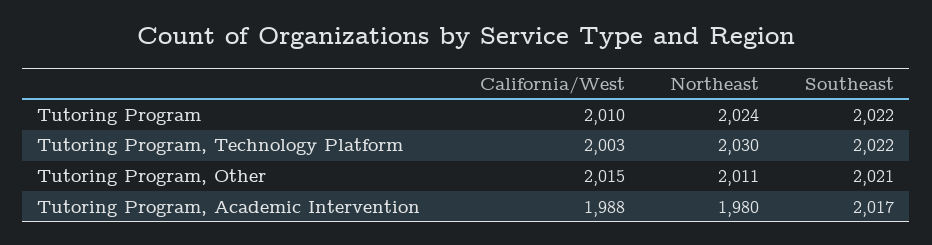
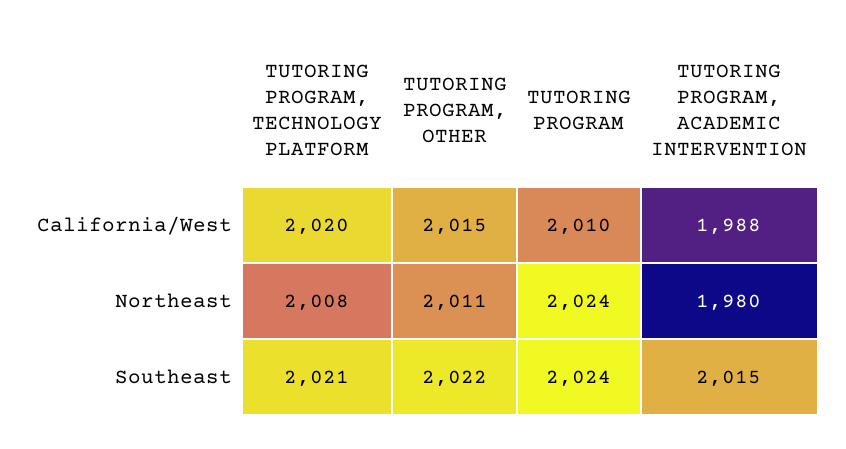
  {
    "California/West": {
      "Tutoring Program": 2010,
-     "Tutoring Program, Technology Platform": 2003,
+     "Tutoring Program, Technology Platform": 2020,
      "Tutoring Program, Other": 2015,
      "Tutoring Program, Academic Intervention": 1988
    },
    "Northeast": {
      "Tutoring Program": 2024,
-     "Tutoring Program, Technology Platform": 2030,
+     "Tutoring Program, Technology Platform": 2008,
      "Tutoring Program, Other": 2011,
      "Tutoring Program, Academic Intervention": 1980
    },
    "Southeast": {
-     "Tutoring Program": 2022,
+     "Tutoring Program": 2024,
-     "Tutoring Program, Technology Platform": 2022,
+     "Tutoring Program, Technology Platform": 2021,
-     "Tutoring Program, Other": 2021,
+     "Tutoring Program, Other": 2022,
-     "Tutoring Program, Academic Intervention": 2017
+     "Tutoring Program, Academic Intervention": 2015
    }
  }

